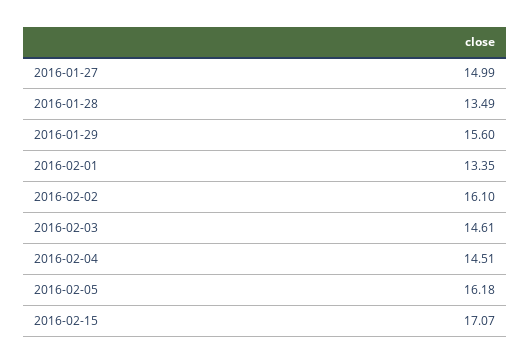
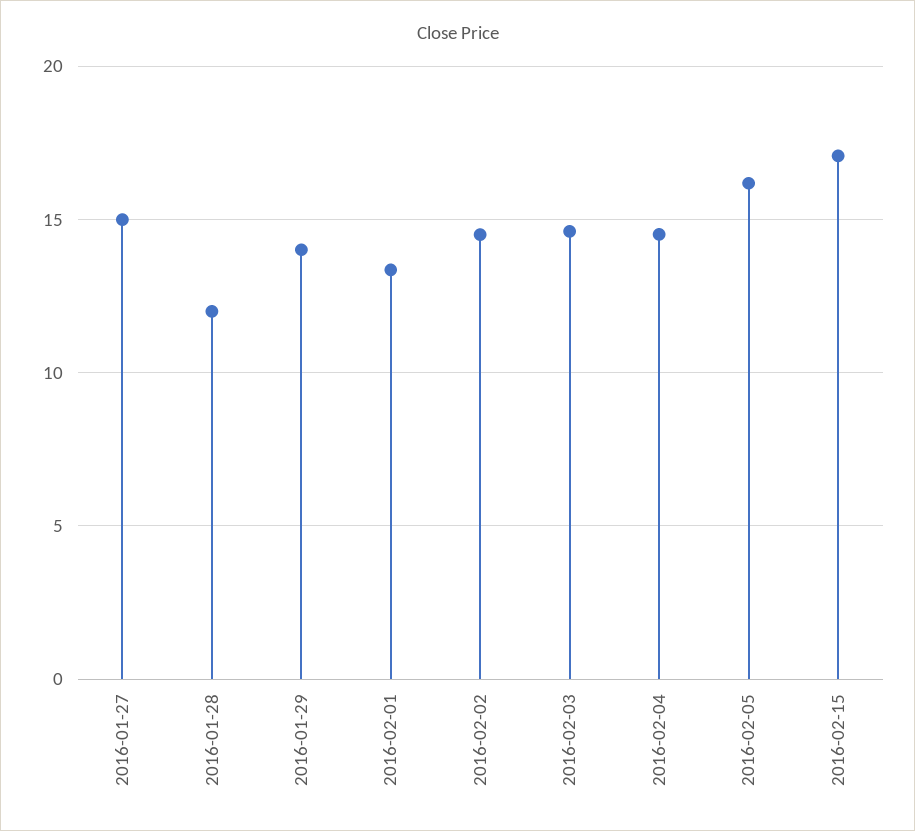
  {
    "2016-01-27": 14.99,
-   "2016-01-28": 13.49,
+   "2016-01-28": 12,
-   "2016-01-29": 15.6,
+   "2016-01-29": 14,
    "2016-02-01": 13.35,
-   "2016-02-02": 16.1,
+   "2016-02-02": 14.5,
    "2016-02-03": 14.61,
    "2016-02-04": 14.51,
    "2016-02-05": 16.18,
    "2016-02-15": 17.07
  }

